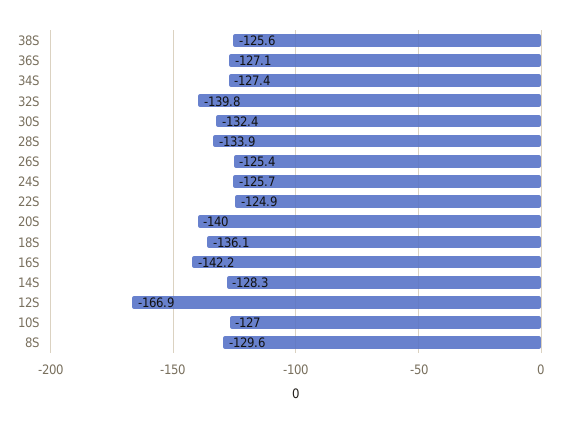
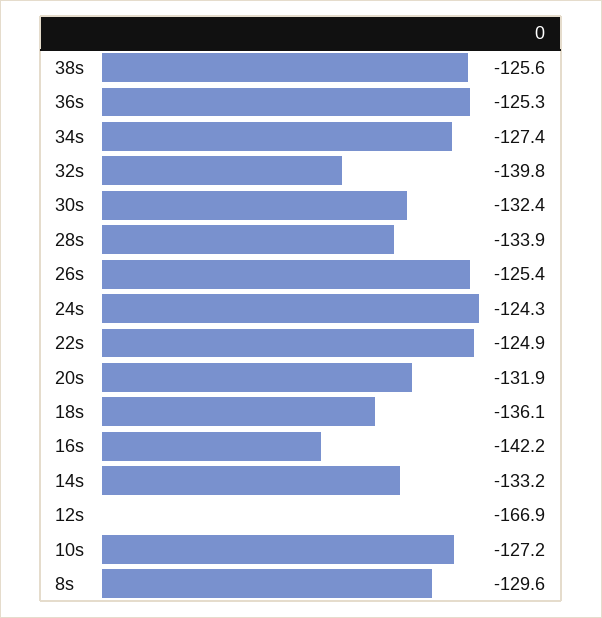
  {
    "38S": -125.6,
-   "36S": -127.1,
+   "36S": -125.3,
    "34S": -127.4,
    "32S": -139.8,
    "30S": -132.4,
    "28S": -133.9,
    "26S": -125.4,
-   "24S": -125.7,
+   "24S": -124.3,
    "22S": -124.9,
-   "20S": -140,
+   "20S": -131.9,
    "18S": -136.1,
    "16S": -142.2,
-   "14S": -128.3,
+   "14S": -133.2,
    "12S": -166.9,
-   "10S": -127,
+   "10S": -127.2,
    "8S": -129.6
  }

